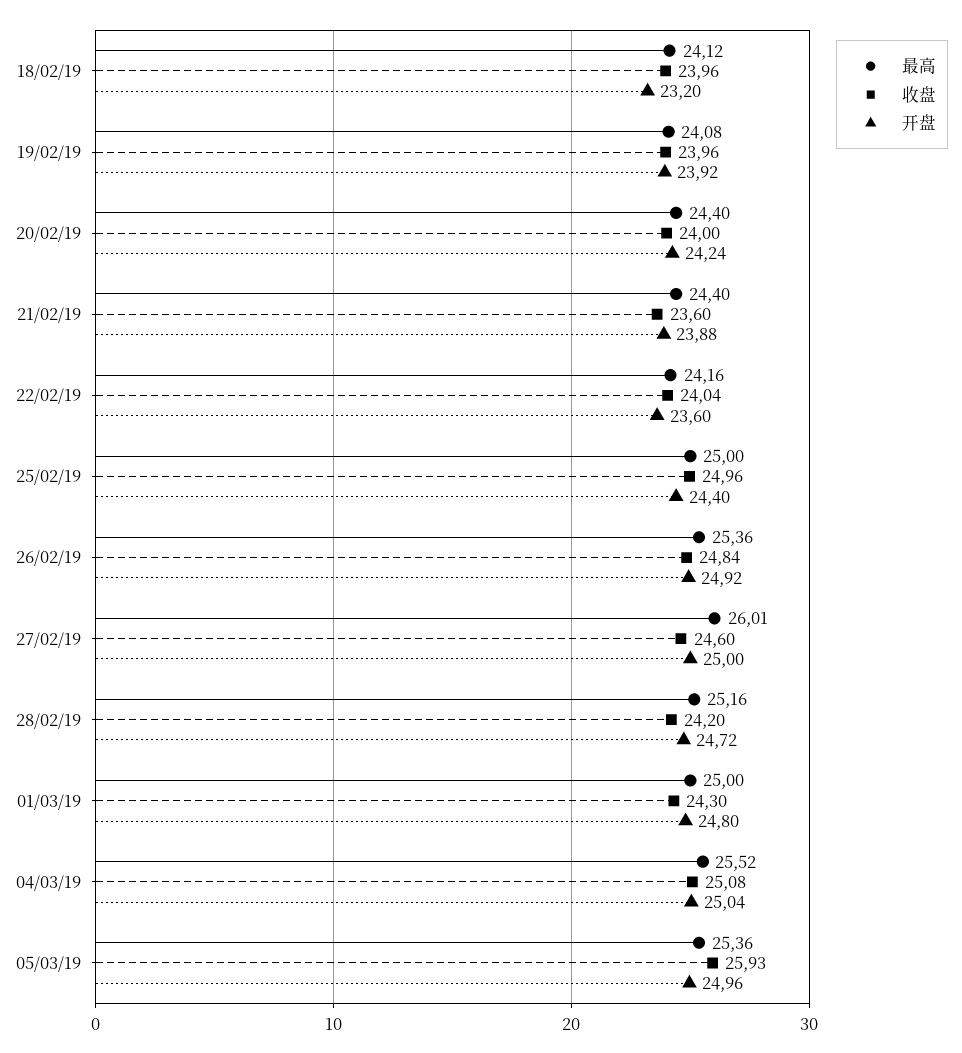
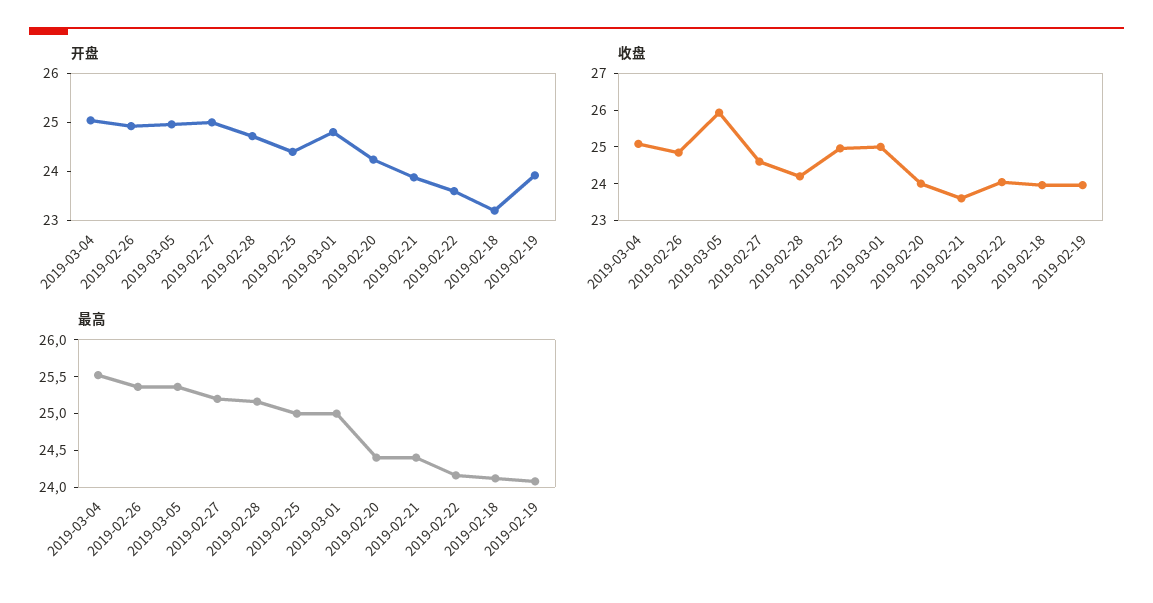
  {
    "最高": {
      "18/02/19": 24.12,
      "19/02/19": 24.08,
      "20/02/19": 24.4,
      "21/02/19": 24.4,
      "22/02/19": 24.16,
      "25/02/19": 25,
      "26/02/19": 25.36,
-     "27/02/19": 26.01,
+     "27/02/19": 25.25,
      "28/02/19": 25.16,
      "01/03/19": 25,
      "04/03/19": 25.52,
      "05/03/19": 25.36
    },
    "收盘": {
      "18/02/19": 23.96,
      "19/02/19": 23.96,
      "20/02/19": 24,
      "21/02/19": 23.6,
      "22/02/19": 24.04,
      "25/02/19": 24.96,
      "26/02/19": 24.84,
      "27/02/19": 24.6,
      "28/02/19": 24.2,
-     "01/03/19": 24.3,
+     "01/03/19": 25,
      "04/03/19": 25.08,
      "05/03/19": 25.93
    },
    "开盘": {
      "18/02/19": 23.2,
      "19/02/19": 23.92,
      "20/02/19": 24.24,
      "21/02/19": 23.88,
      "22/02/19": 23.6,
      "25/02/19": 24.4,
      "26/02/19": 24.92,
      "27/02/19": 25,
      "28/02/19": 24.72,
      "01/03/19": 24.8,
      "04/03/19": 25.04,
      "05/03/19": 24.96
    }
  }

